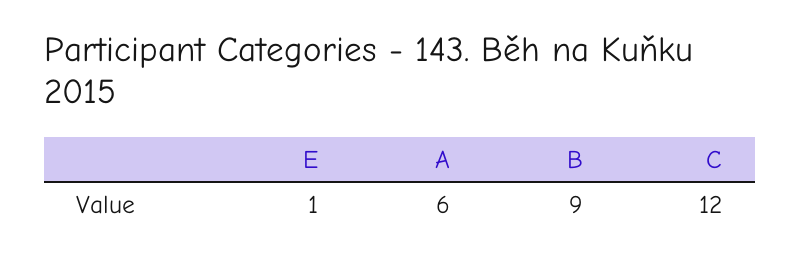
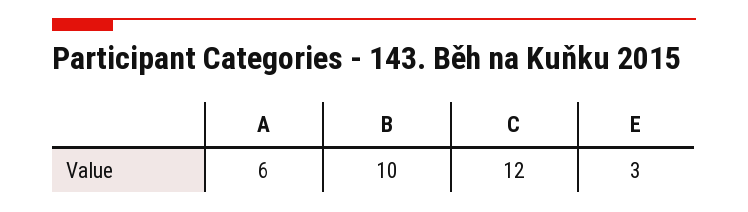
  {
-   "E": 1,
+   "E": 3,
    "A": 6,
-   "B": 9,
+   "B": 10,
    "C": 12
  }

